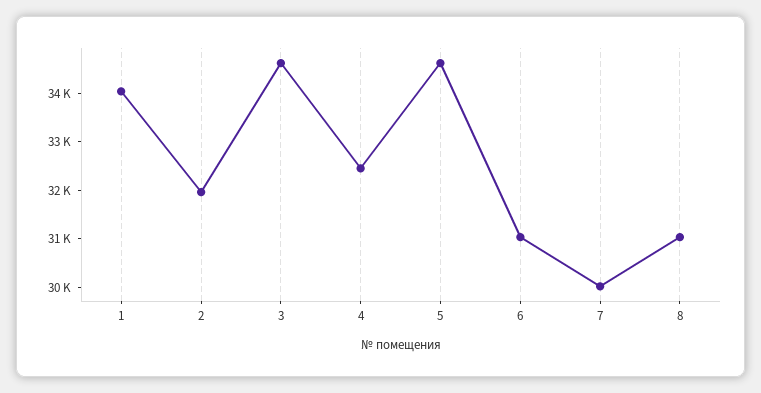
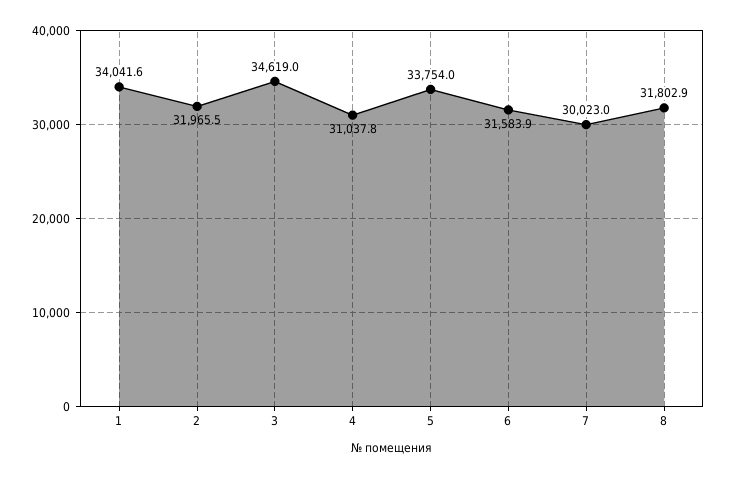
  {
    "1": 34041.6,
    "2": 31965.5,
    "3": 34619,
-   "4": 32400,
+   "4": 31037.8,
-   "5": 34600,
+   "5": 33754,
-   "6": 31000,
+   "6": 31583.9,
    "7": 30023,
-   "8": 31000
+   "8": 31802.9
  }

